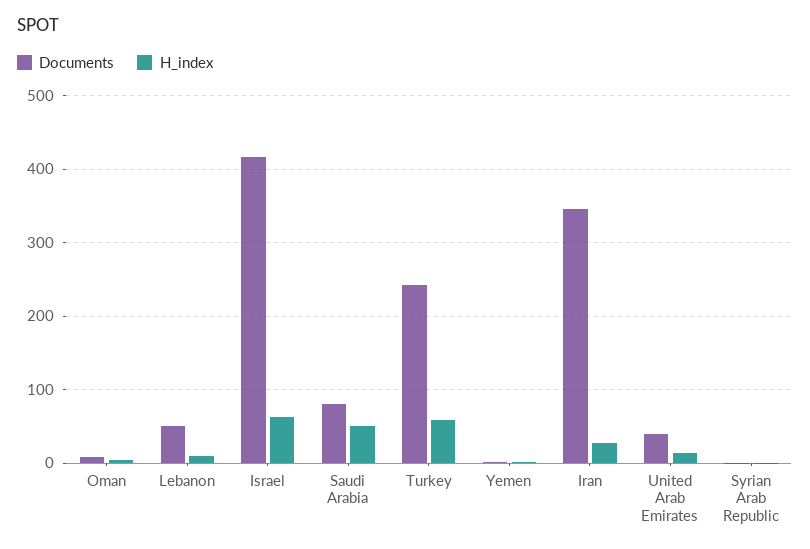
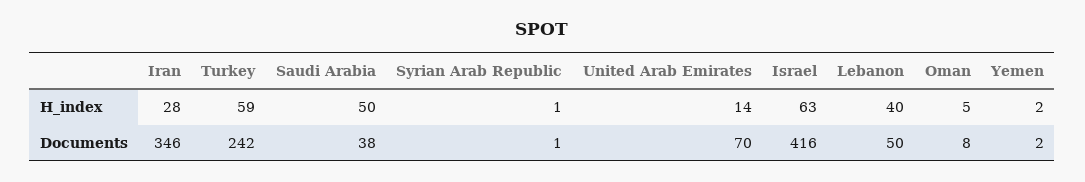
  {
    "Documents": {
      "Oman": 8,
      "Lebanon": 50,
      "Israel": 416,
-     "Saudi Arabia": 80,
+     "Saudi Arabia": 38,
      "Turkey": 242,
      "Yemen": 2,
      "Iran": 346,
-     "United Arab Emirates": 40,
+     "United Arab Emirates": 70,
      "Syrian Arab Republic": 1
    },
    "H_index": {
      "Oman": 5,
-     "Lebanon": 10,
+     "Lebanon": 40,
      "Israel": 63,
      "Saudi Arabia": 50,
      "Turkey": 59,
      "Yemen": 2,
      "Iran": 28,
      "United Arab Emirates": 14,
      "Syrian Arab Republic": 1
    }
  }

